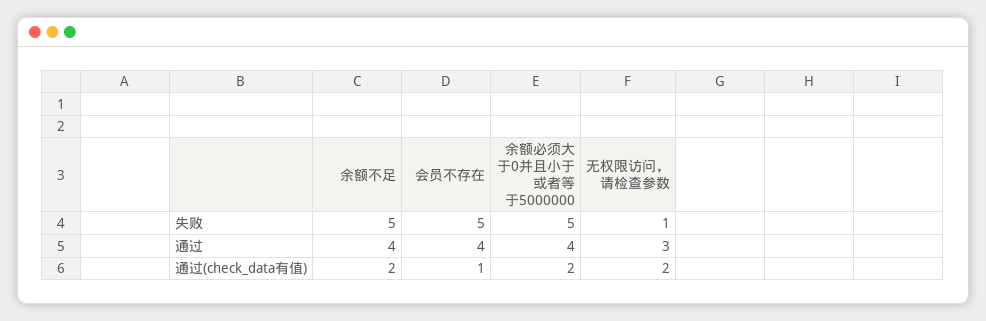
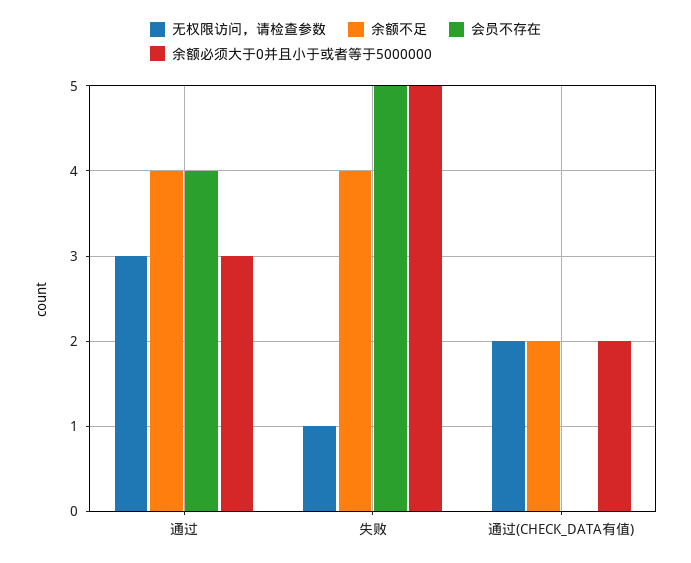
  {
    "余额不足": {
-     "失败": 5,
+     "失败": 4,
      "通过": 4,
      "通过(check_data有值)": 2
    },
    "会员不存在": {
      "失败": 5,
      "通过": 4,
-     "通过(check_data有值)": 1
+     "通过(check_data有值)": 0
    },
    "余额必须大于0并且小于或者等于5000000": {
      "失败": 5,
-     "通过": 4,
+     "通过": 3,
      "通过(check_data有值)": 2
    },
    "无权限访问，请检查参数": {
      "失败": 1,
      "通过": 3,
      "通过(check_data有值)": 2
    }
  }

